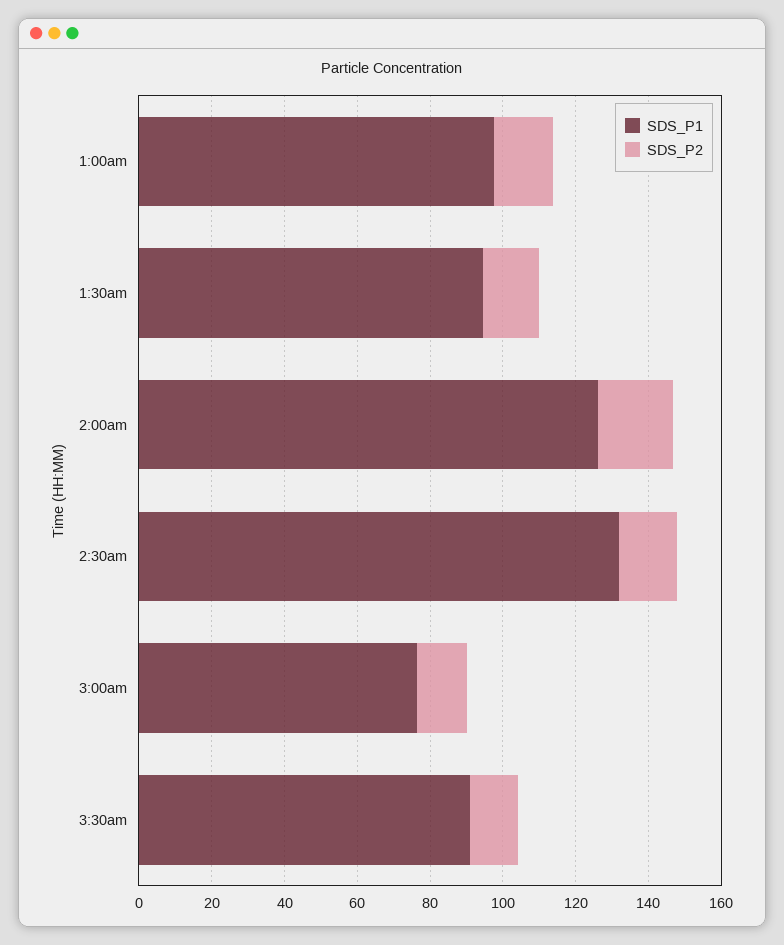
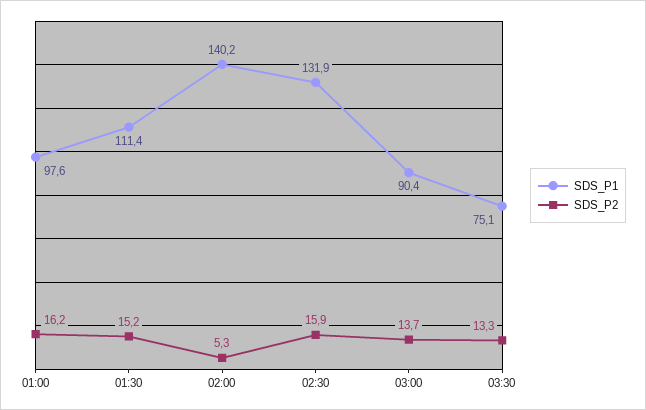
  {
    "SDS_P1": {
      "1:00am": 97.6,
-     "1:30am": 95,
+     "1:30am": 111.4,
-     "2:00am": 125,
+     "2:00am": 140.2,
      "2:30am": 131.9,
-     "3:00am": 75,
+     "3:00am": 90.4,
-     "3:30am": 90
+     "3:30am": 75.1
    },
    "SDS_P2": {
      "1:00am": 16.2,
      "1:30am": 15.2,
-     "2:00am": 20,
+     "2:00am": 5.3,
      "2:30am": 15.9,
      "3:00am": 13.7,
      "3:30am": 13.3
    }
  }

